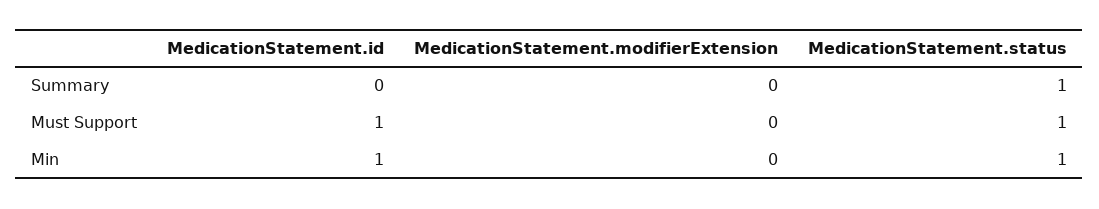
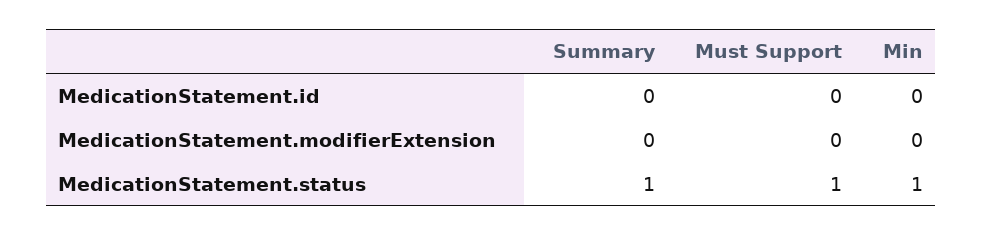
  {
    "MedicationStatement.id": {
      "Summary": 0,
-     "Must Support": 1,
+     "Must Support": 0,
-     "Min": 1
+     "Min": 0
    },
    "MedicationStatement.modifierExtension": {
      "Summary": 0,
      "Must Support": 0,
      "Min": 0
    },
    "MedicationStatement.status": {
      "Summary": 1,
      "Must Support": 1,
      "Min": 1
    }
  }

